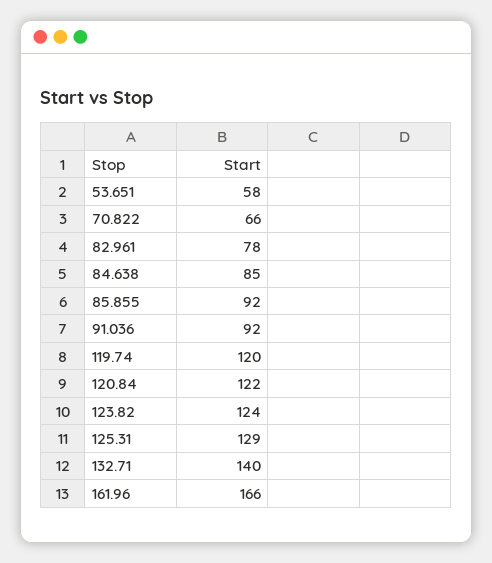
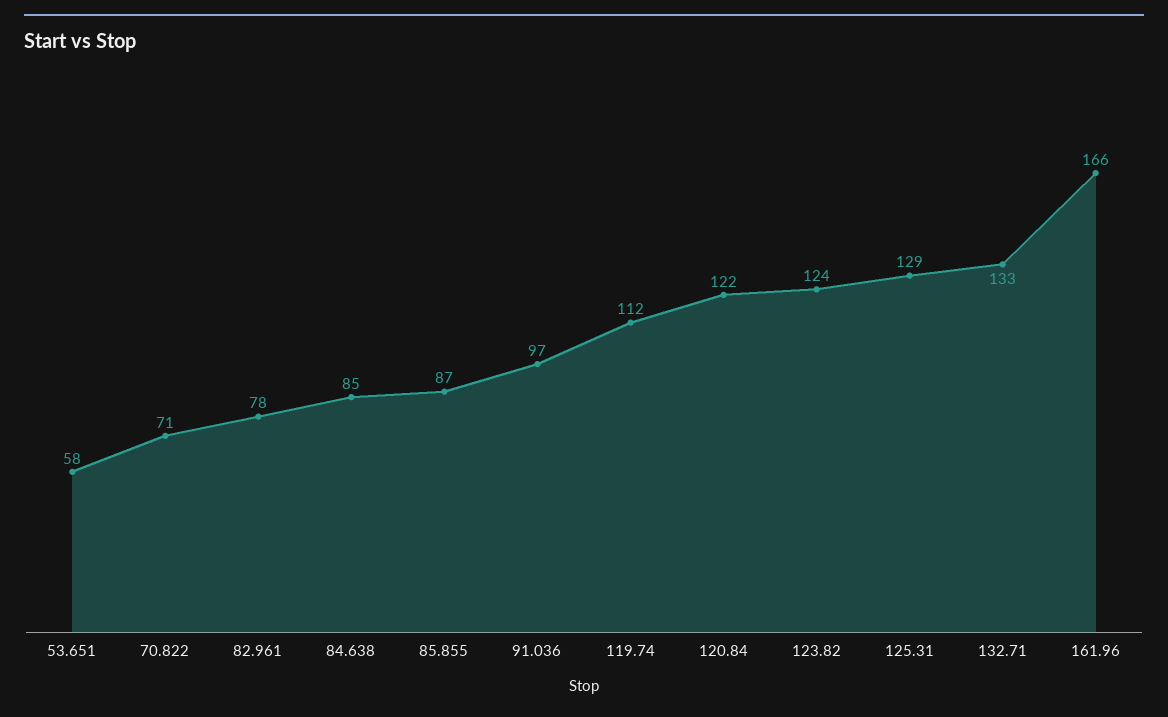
  {
    "53.651": 58,
-   "70.822": 66,
+   "70.822": 71,
    "82.961": 78,
    "84.638": 85,
-   "85.855": 92,
+   "85.855": 87,
-   "91.036": 92,
+   "91.036": 97,
-   "119.74": 120,
+   "119.74": 112,
    "120.84": 122,
    "123.82": 124,
    "125.31": 129,
-   "132.71": 140,
+   "132.71": 133,
    "161.96": 166
  }

